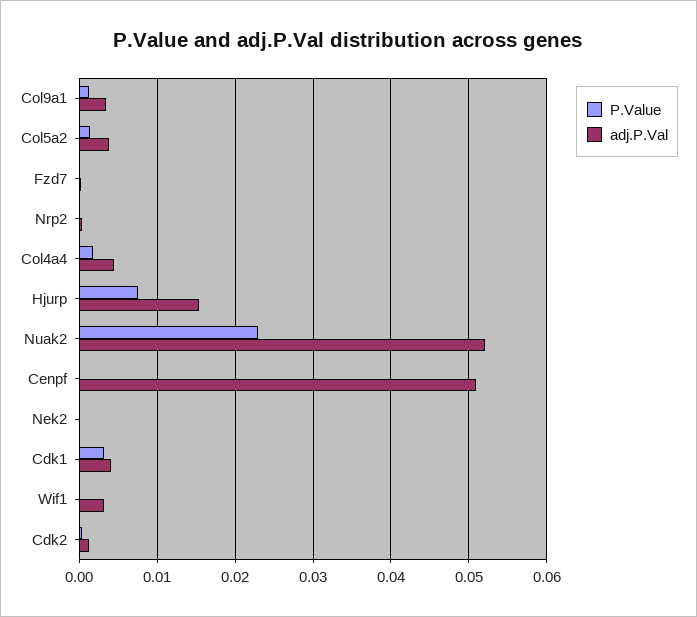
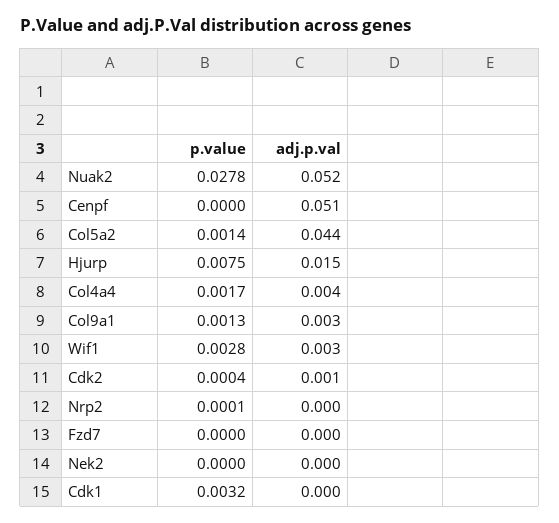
  {
    "P.Value": {
      "Col9a1": 0.0013,
      "Col5a2": 0.0014,
      "Fzd7": 0,
      "Nrp2": 0.0001,
      "Col4a4": 0.0017,
      "Hjurp": 0.0075,
-     "Nuak2": 0.023,
+     "Nuak2": 0.0278,
      "Cenpf": 0,
      "Nek2": 0,
      "Cdk1": 0.0032,
-     "Wif1": 0,
+     "Wif1": 0.0028,
      "Cdk2": 0.0004
    },
    "adj.P.Val": {
      "Col9a1": 0.003,
-     "Col5a2": 0.004,
+     "Col5a2": 0.044,
      "Fzd7": 0,
      "Nrp2": 0,
      "Col4a4": 0.004,
      "Hjurp": 0.015,
      "Nuak2": 0.052,
      "Cenpf": 0.051,
      "Nek2": 0,
-     "Cdk1": 0.004,
+     "Cdk1": 0,
      "Wif1": 0.003,
      "Cdk2": 0.001
    }
  }

